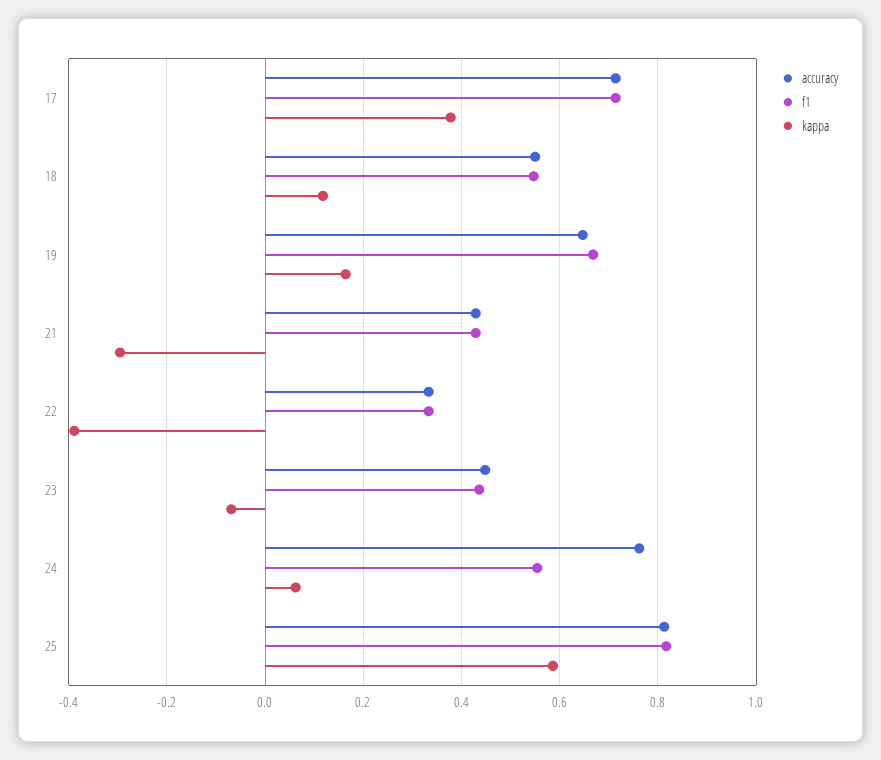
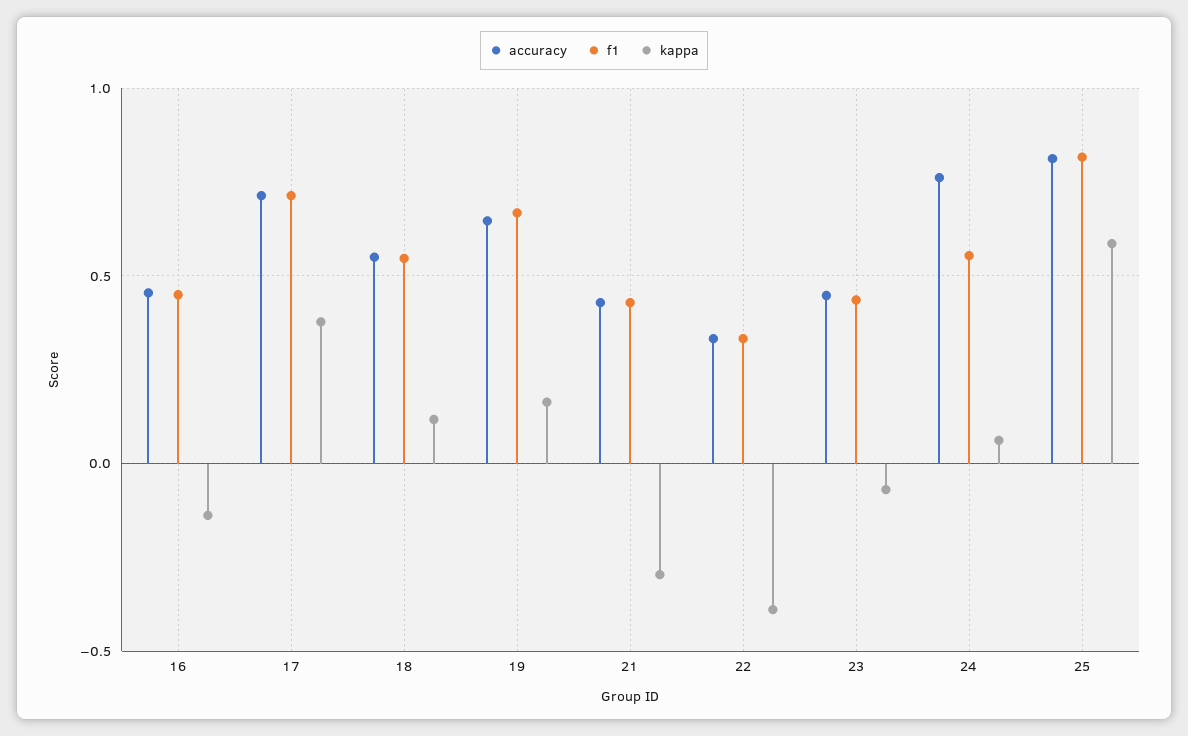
  {
    "accuracy": {
      "17": 0.72,
      "18": 0.56,
      "19": 0.64,
      "21": 0.42,
      "22": 0.34,
      "23": 0.44,
      "24": 0.76,
-     "25": 0.82
+     "25": 0.82,
+     "16": 0.45
    },
    "f1": {
      "17": 0.72,
      "18": 0.54,
      "19": 0.66,
      "21": 0.42,
      "22": 0.34,
      "23": 0.44,
      "24": 0.56,
-     "25": 0.82
+     "25": 0.82,
+     "16": 0.45
    },
    "kappa": {
      "17": 0.38,
      "18": 0.12,
      "19": 0.16,
      "21": -0.3,
      "22": -0.38,
      "23": -0.06,
      "24": 0.06,
-     "25": 0.58
+     "25": 0.58,
+     "16": -0.15
    }
  }

